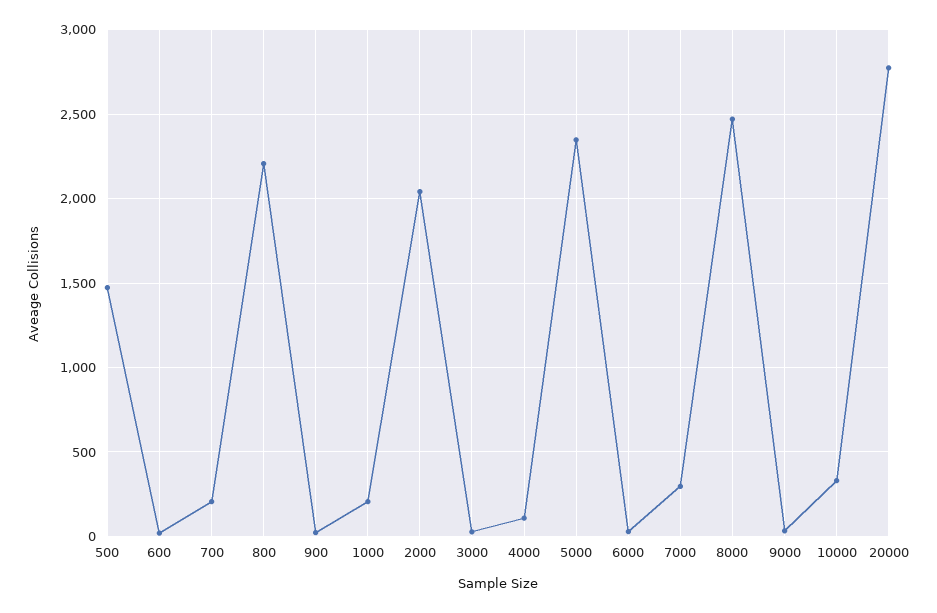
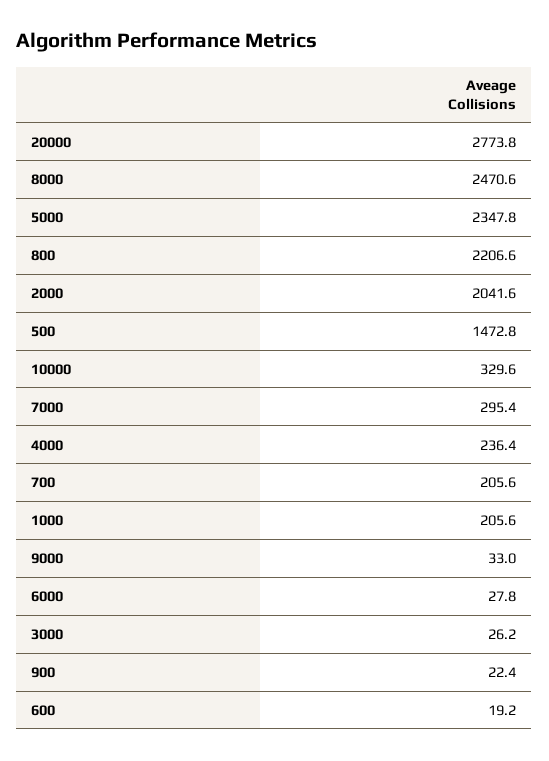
  {
    "500": 1472.8,
    "600": 19.2,
    "700": 205.6,
    "800": 2206.6,
    "900": 22.4,
    "1000": 205.6,
    "2000": 2041.6,
    "3000": 26.2,
-   "4000": 100,
+   "4000": 236.4,
    "5000": 2347.8,
    "6000": 27.8,
    "7000": 295.4,
    "8000": 2470.6,
    "9000": 33,
    "10000": 329.6,
    "20000": 2773.8
  }

